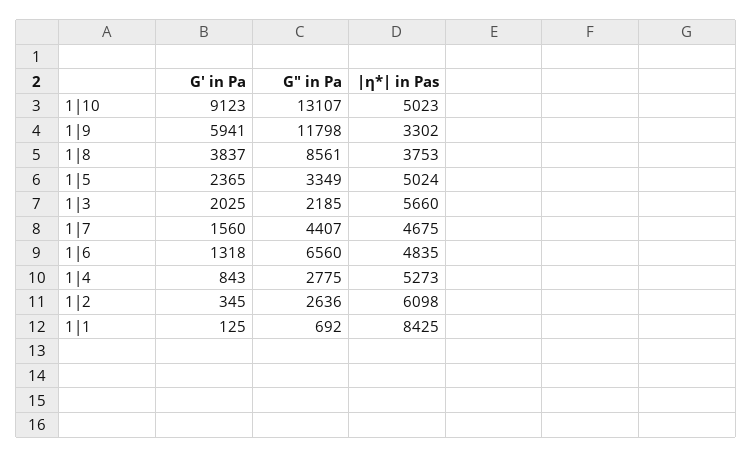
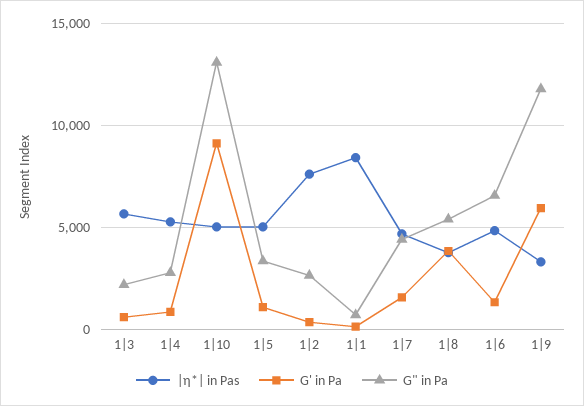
  {
    "G' in Pa": {
      "1|10": 9123,
      "1|9": 5941,
      "1|8": 3837,
-     "1|5": 2365,
+     "1|5": 1000,
-     "1|3": 2025,
+     "1|3": 500,
      "1|7": 1560,
      "1|6": 1318,
      "1|4": 843,
      "1|2": 345,
      "1|1": 125
    },
    "G\" in Pa": {
      "1|10": 13107,
      "1|9": 11798,
-     "1|8": 8561,
+     "1|8": 5500,
      "1|5": 3349,
      "1|3": 2185,
      "1|7": 4407,
      "1|6": 6560,
      "1|4": 2775,
      "1|2": 2636,
      "1|1": 692
    },
    "|η*| in Pas": {
      "1|10": 5023,
      "1|9": 3302,
      "1|8": 3753,
      "1|5": 5024,
      "1|3": 5660,
      "1|7": 4675,
      "1|6": 4835,
      "1|4": 5273,
-     "1|2": 6098,
+     "1|2": 7500,
      "1|1": 8425
    }
  }

